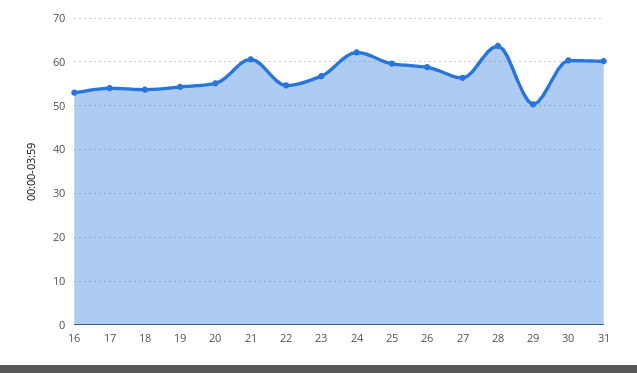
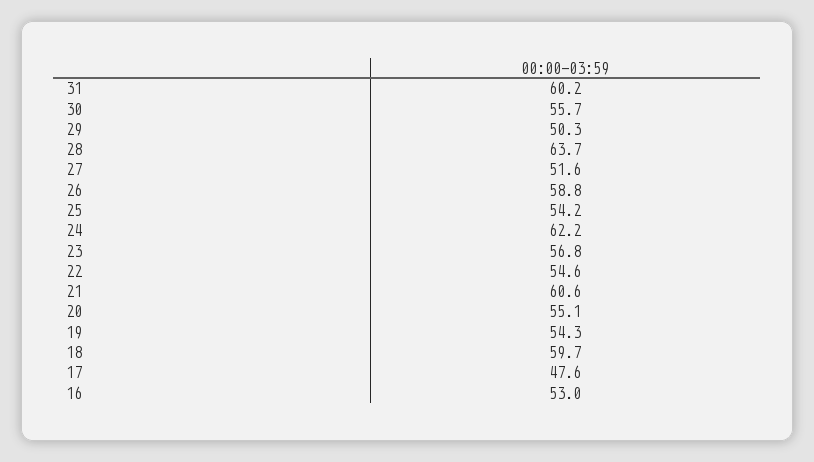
  {
    "16": 53,
-   "17": 54,
+   "17": 47.6,
-   "18": 54,
+   "18": 59.7,
    "19": 54.3,
    "20": 55.1,
    "21": 60.6,
    "22": 54.6,
    "23": 56.8,
    "24": 62.2,
-   "25": 60,
+   "25": 54.2,
    "26": 58.8,
-   "27": 56,
+   "27": 51.6,
    "28": 63.7,
    "29": 50.3,
-   "30": 60,
+   "30": 55.7,
    "31": 60.2
  }

